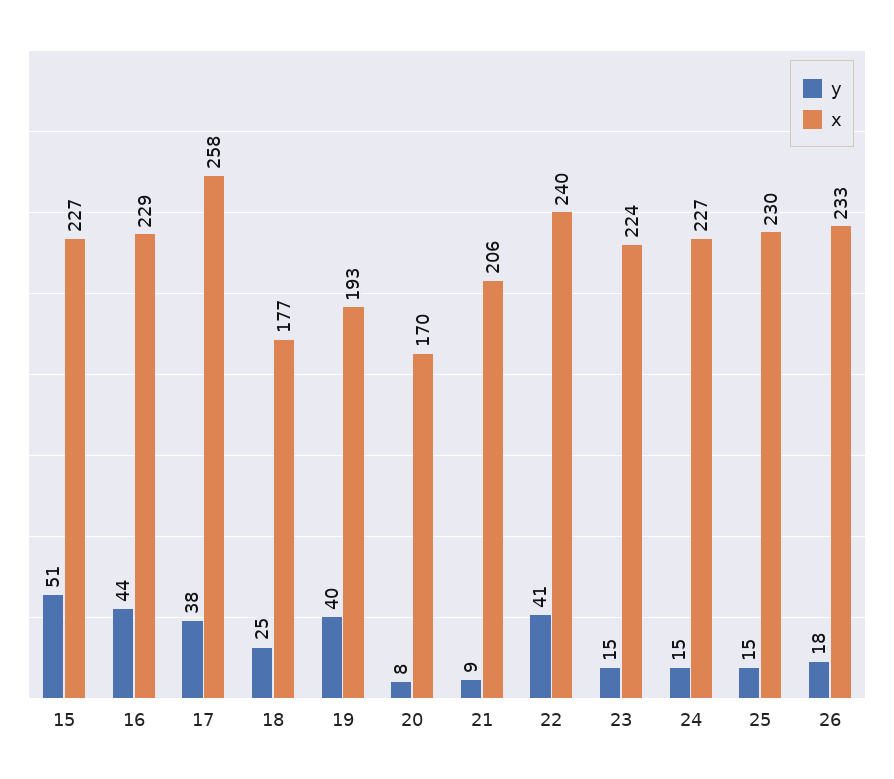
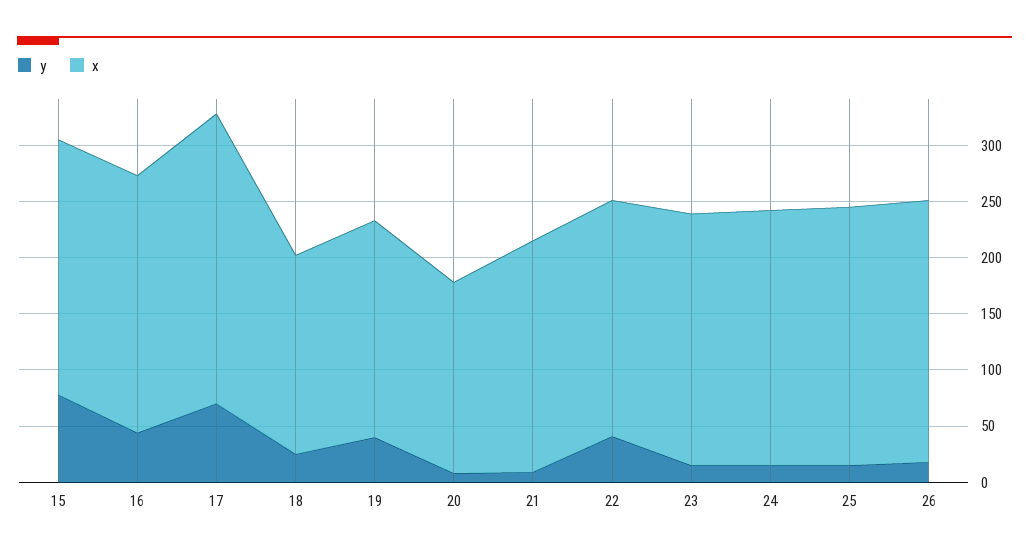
  {
    "y": {
-     "15": 51,
+     "15": 80,
      "16": 44,
-     "17": 38,
+     "17": 70,
      "18": 25,
      "19": 40,
      "20": 8,
      "21": 9,
      "22": 41,
      "23": 15,
      "24": 15,
      "25": 15,
      "26": 18
    },
    "x": {
      "15": 227,
      "16": 229,
      "17": 258,
      "18": 177,
      "19": 193,
      "20": 170,
      "21": 206,
-     "22": 240,
+     "22": 210,
      "23": 224,
      "24": 227,
      "25": 230,
      "26": 233
    }
  }

